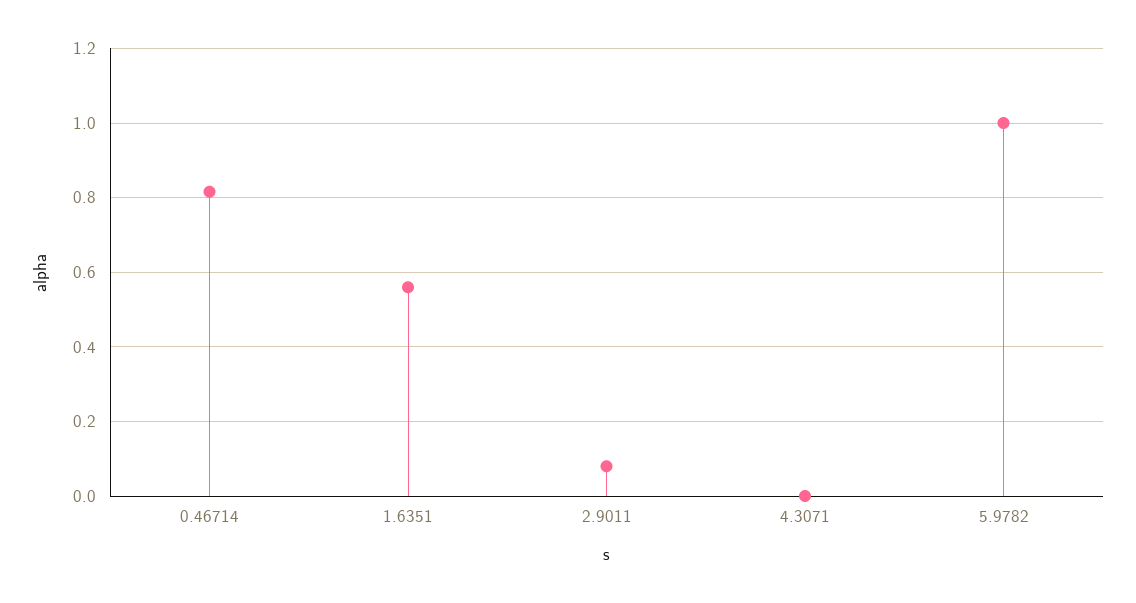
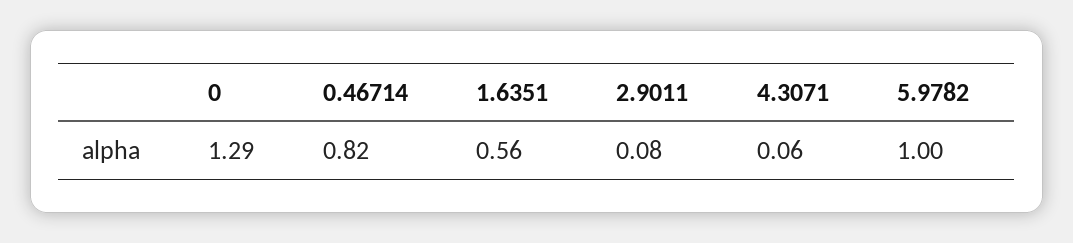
  {
    "0.46714": 0.82,
    "1.6351": 0.56,
    "2.9011": 0.08,
-   "4.3071": 0,
+   "4.3071": 0.06,
-   "5.9782": 1
+   "5.9782": 1,
+   "0": 1.29
  }

